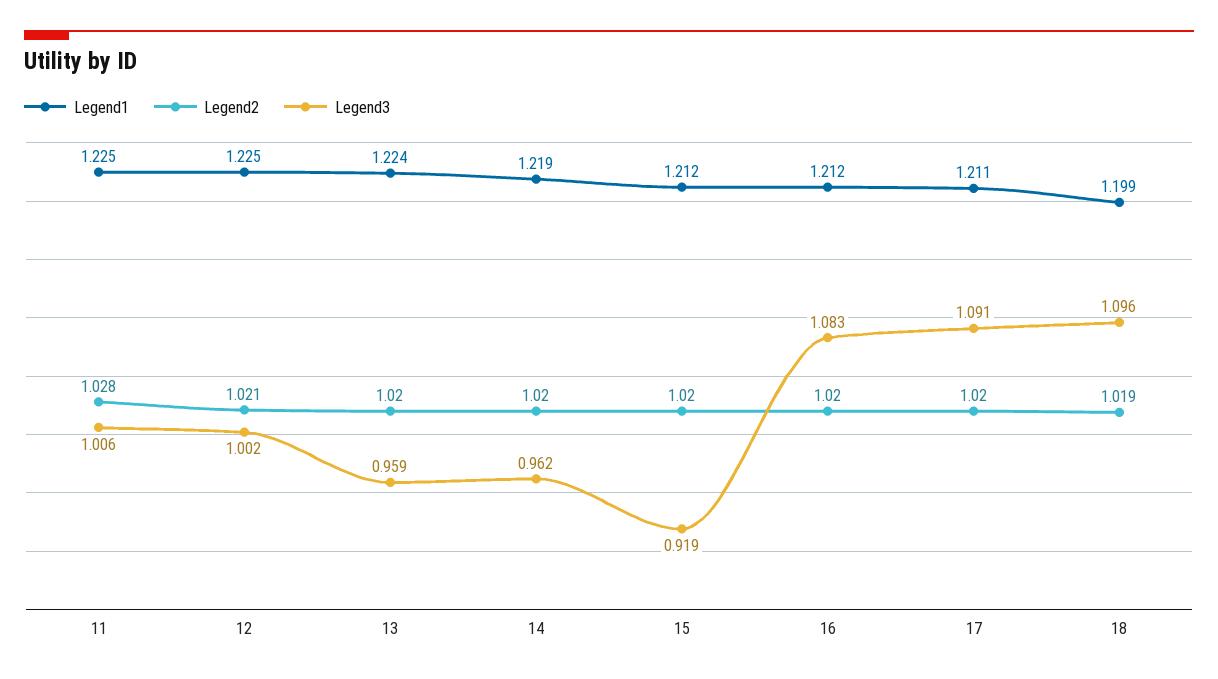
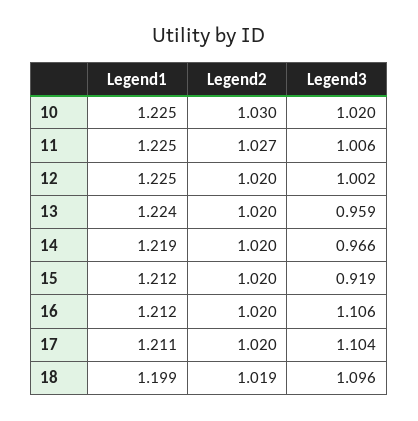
  {
    "Legend1": {
      "11": 1.225,
      "12": 1.225,
      "13": 1.224,
      "14": 1.219,
      "15": 1.212,
      "16": 1.212,
      "17": 1.211,
-     "18": 1.199
+     "18": 1.199,
+     "10": 1.225
    },
    "Legend2": {
-     "11": 1.028,
+     "11": 1.027,
-     "12": 1.021,
+     "12": 1.02,
      "13": 1.02,
      "14": 1.02,
      "15": 1.02,
      "16": 1.02,
      "17": 1.02,
-     "18": 1.019
+     "18": 1.019,
+     "10": 1.03
    },
    "Legend3": {
      "11": 1.006,
      "12": 1.002,
      "13": 0.959,
-     "14": 0.962,
+     "14": 0.966,
      "15": 0.919,
-     "16": 1.083,
+     "16": 1.106,
-     "17": 1.091,
+     "17": 1.104,
-     "18": 1.096
+     "18": 1.096,
+     "10": 1.02
    }
  }

